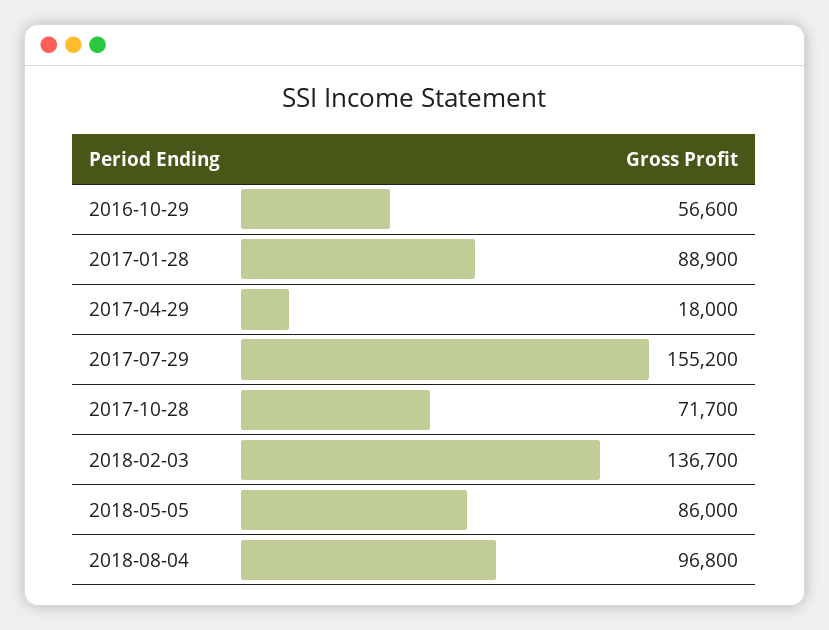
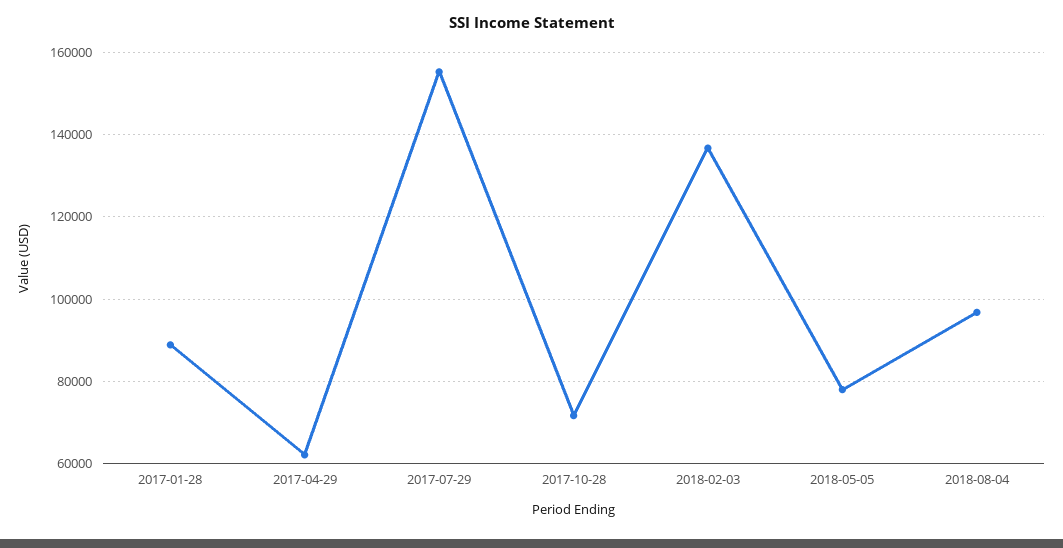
  {
-   "2016-10-29": 56600,
    "2017-01-28": 88900,
-   "2017-04-29": 18000,
+   "2017-04-29": 62000,
    "2017-07-29": 155200,
    "2017-10-28": 71700,
    "2018-02-03": 136700,
-   "2018-05-05": 86000,
+   "2018-05-05": 78000,
    "2018-08-04": 96800
  }

